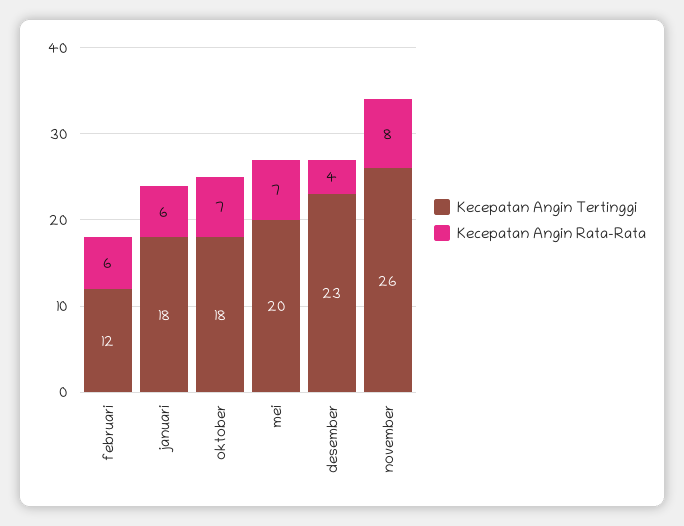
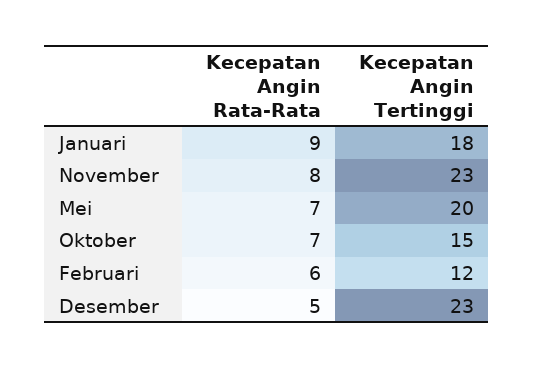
  {
    "Kecepatan Angin Tertinggi": {
      "februari": 12,
      "januari": 18,
-     "oktober": 18,
+     "oktober": 15,
      "mei": 20,
      "desember": 23,
-     "november": 26
+     "november": 23
    },
    "Kecepatan Angin Rata-Rata": {
      "februari": 6,
-     "januari": 6,
+     "januari": 9,
      "oktober": 7,
      "mei": 7,
-     "desember": 4,
+     "desember": 5,
      "november": 8
    }
  }

